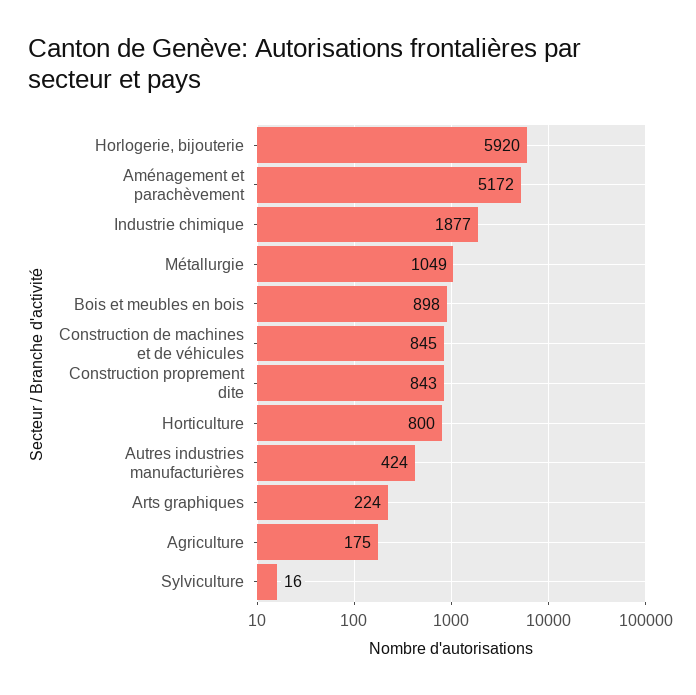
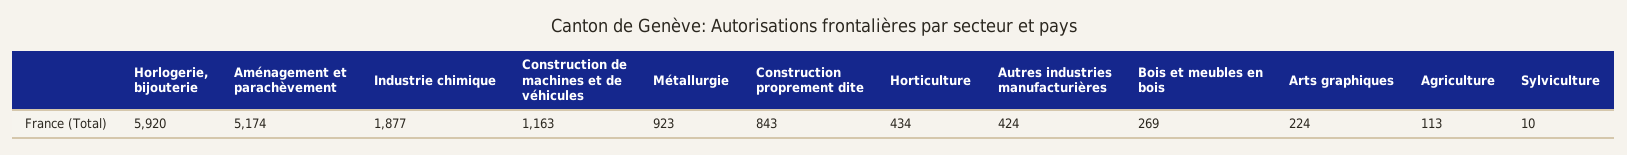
  {
    "Horlogerie, bijouterie": 5920,
-   "Aménagement et parachèvement": 5172,
+   "Aménagement et parachèvement": 5174,
    "Industrie chimique": 1877,
-   "Métallurgie": 1049,
+   "Métallurgie": 923,
-   "Bois et meubles en bois": 898,
+   "Bois et meubles en bois": 269,
-   "Construction de machines et de véhicules": 845,
+   "Construction de machines et de véhicules": 1163,
    "Construction proprement dite": 843,
-   "Horticulture": 800,
+   "Horticulture": 434,
    "Autres industries manufacturières": 424,
    "Arts graphiques": 224,
-   "Agriculture": 175,
+   "Agriculture": 113,
-   "Sylviculture": 16
+   "Sylviculture": 10
  }

